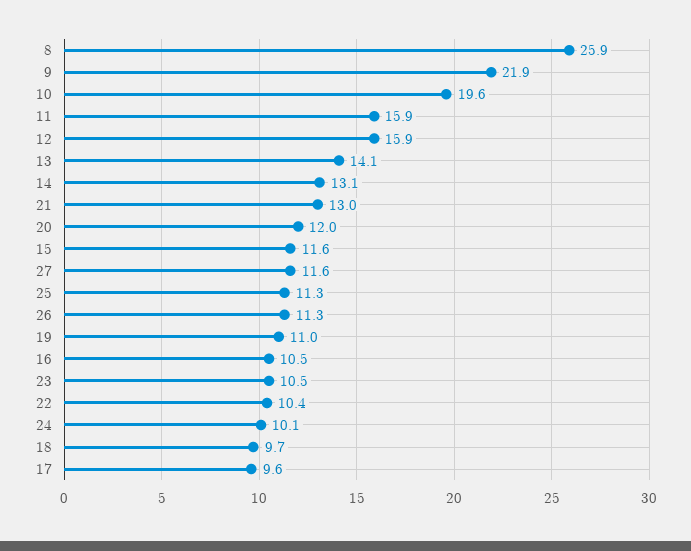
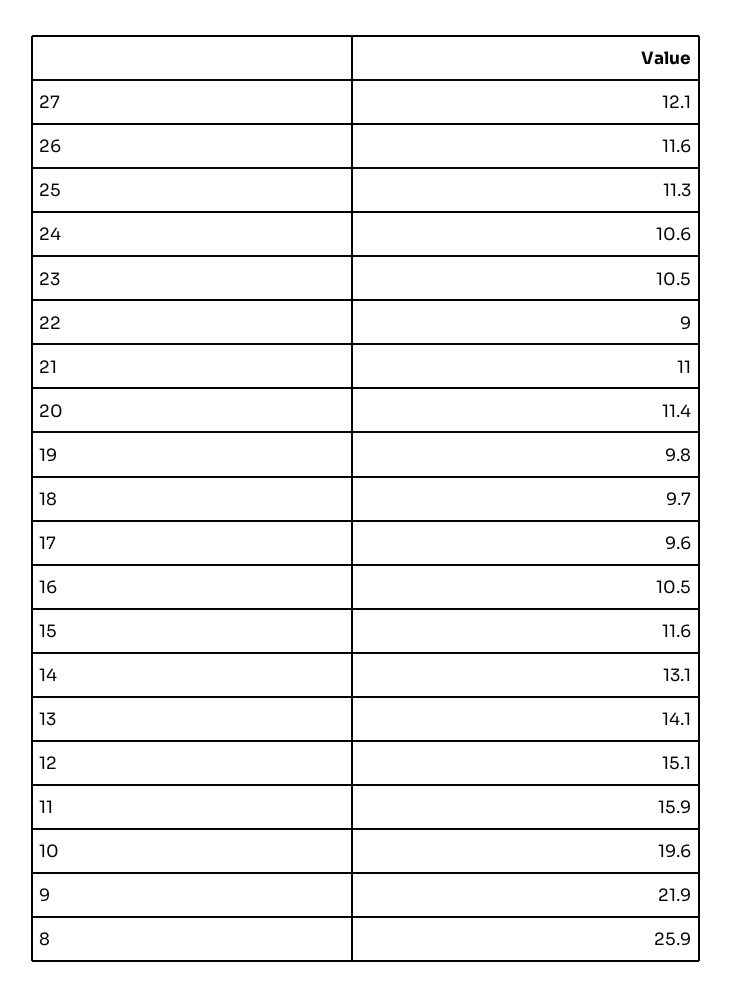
  {
    "8": 25.9,
    "9": 21.9,
    "10": 19.6,
    "11": 15.9,
-   "12": 15.9,
+   "12": 15.1,
    "13": 14.1,
    "14": 13.1,
-   "21": 13,
+   "21": 11,
-   "20": 12,
+   "20": 11.4,
    "15": 11.6,
-   "27": 11.6,
+   "27": 12.1,
    "25": 11.3,
-   "26": 11.3,
+   "26": 11.6,
-   "19": 11,
+   "19": 9.8,
    "16": 10.5,
    "23": 10.5,
-   "22": 10.4,
+   "22": 9,
-   "24": 10.1,
+   "24": 10.6,
    "18": 9.7,
    "17": 9.6
  }

